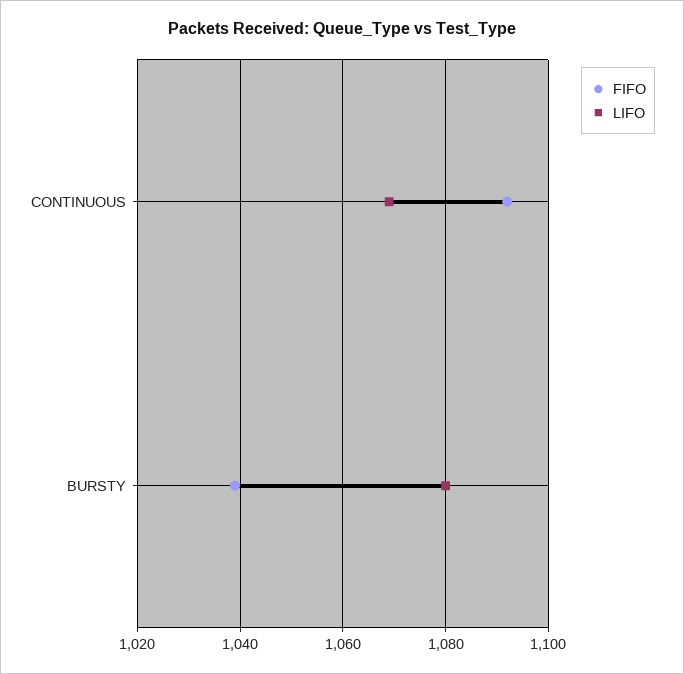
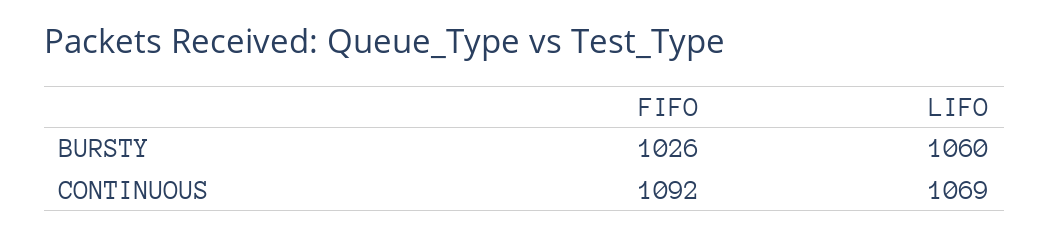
  {
    "FIFO": {
      "CONTINUOUS": 1092,
-     "BURSTY": 1040
+     "BURSTY": 1026
    },
    "LIFO": {
      "CONTINUOUS": 1069,
-     "BURSTY": 1080
+     "BURSTY": 1060
    }
  }

